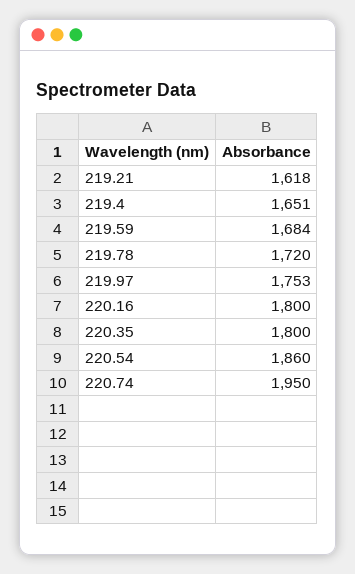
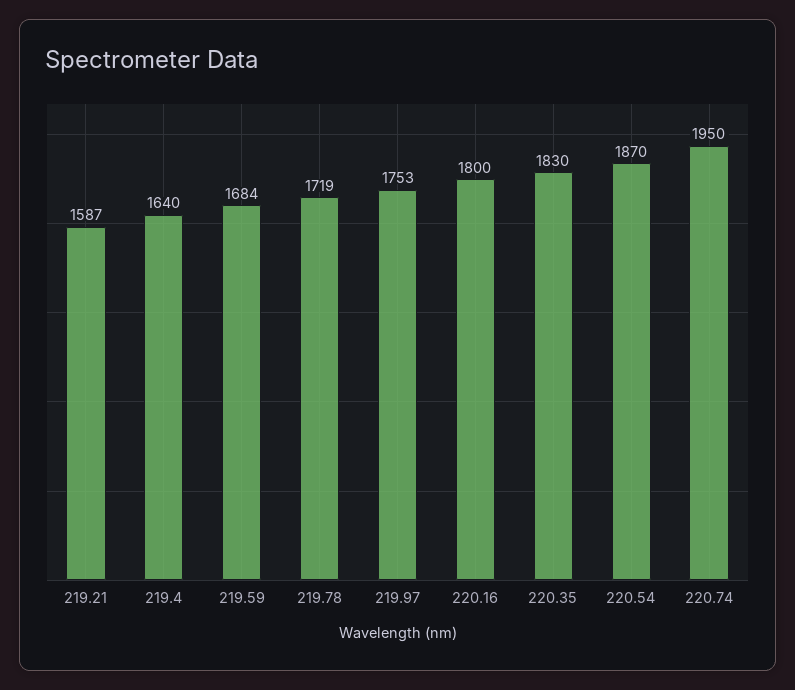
  {
-   "219.21": 1618,
+   "219.21": 1587,
-   "219.4": 1651,
+   "219.4": 1640,
    "219.59": 1684,
-   "219.78": 1720,
+   "219.78": 1719,
    "219.97": 1753,
    "220.16": 1800,
-   "220.35": 1800,
+   "220.35": 1830,
-   "220.54": 1860,
+   "220.54": 1870,
    "220.74": 1950
  }

